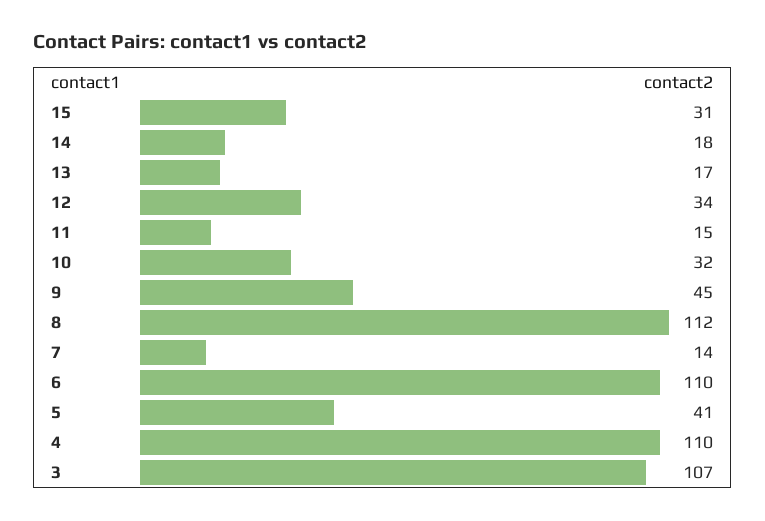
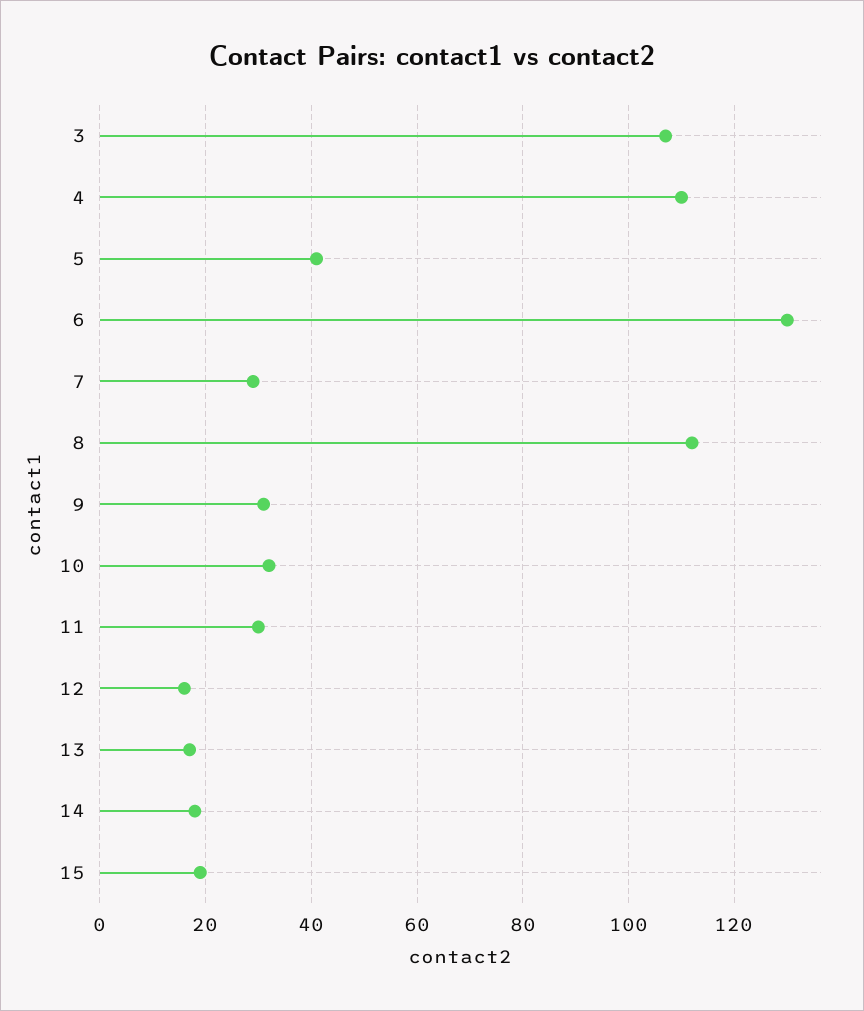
  {
-   "15": 31,
+   "15": 20,
    "14": 18,
    "13": 17,
-   "12": 34,
+   "12": 15,
-   "11": 15,
+   "11": 30,
    "10": 32,
-   "9": 45,
+   "9": 30,
    "8": 112,
-   "7": 14,
+   "7": 30,
-   "6": 110,
+   "6": 130,
    "5": 41,
    "4": 110,
    "3": 107
  }

